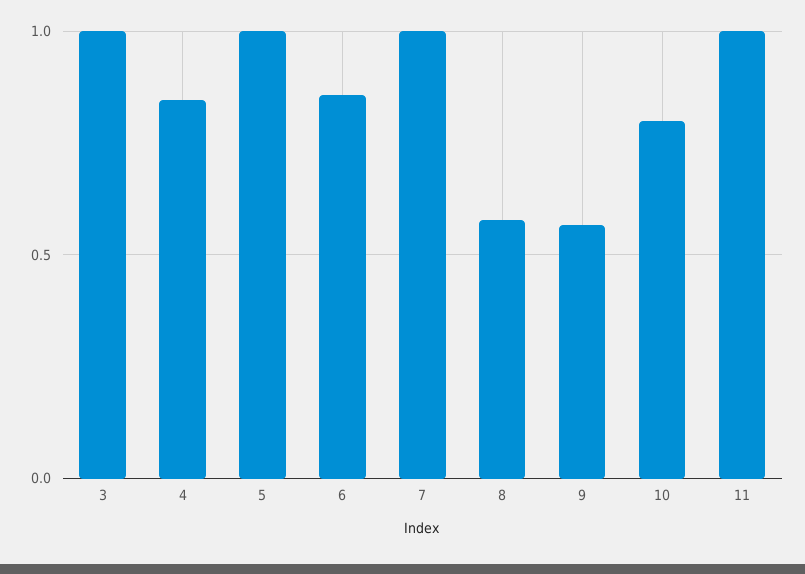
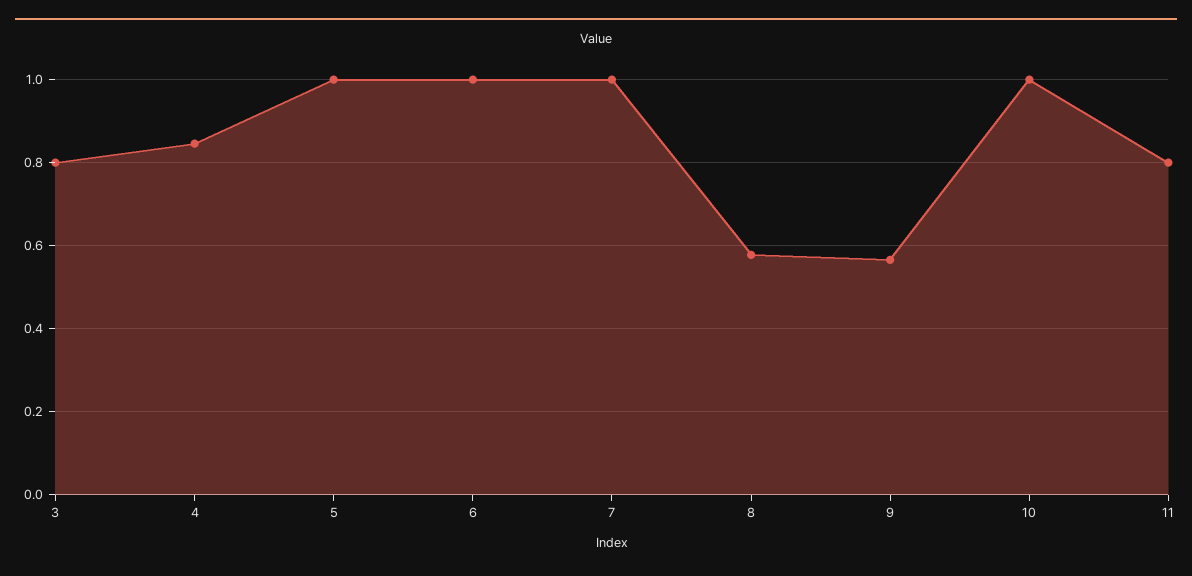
  {
-   "3": 1,
+   "3": 0.8,
    "4": 0.84,
    "5": 1,
-   "6": 0.85,
+   "6": 1,
    "7": 1,
    "8": 0.58,
    "9": 0.56,
-   "10": 0.8,
+   "10": 1,
-   "11": 1
+   "11": 0.8
  }

